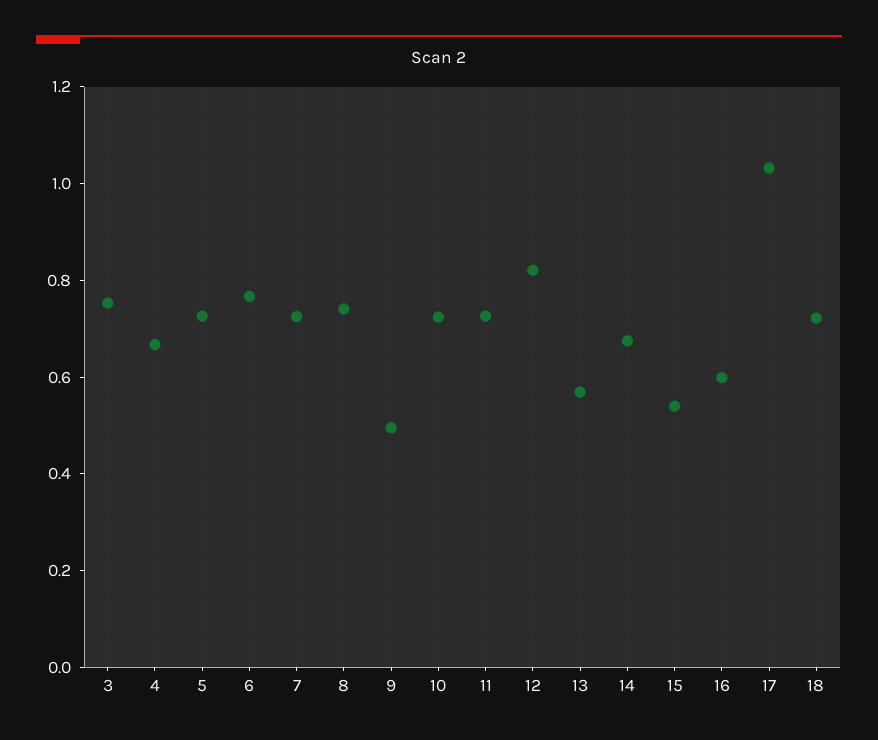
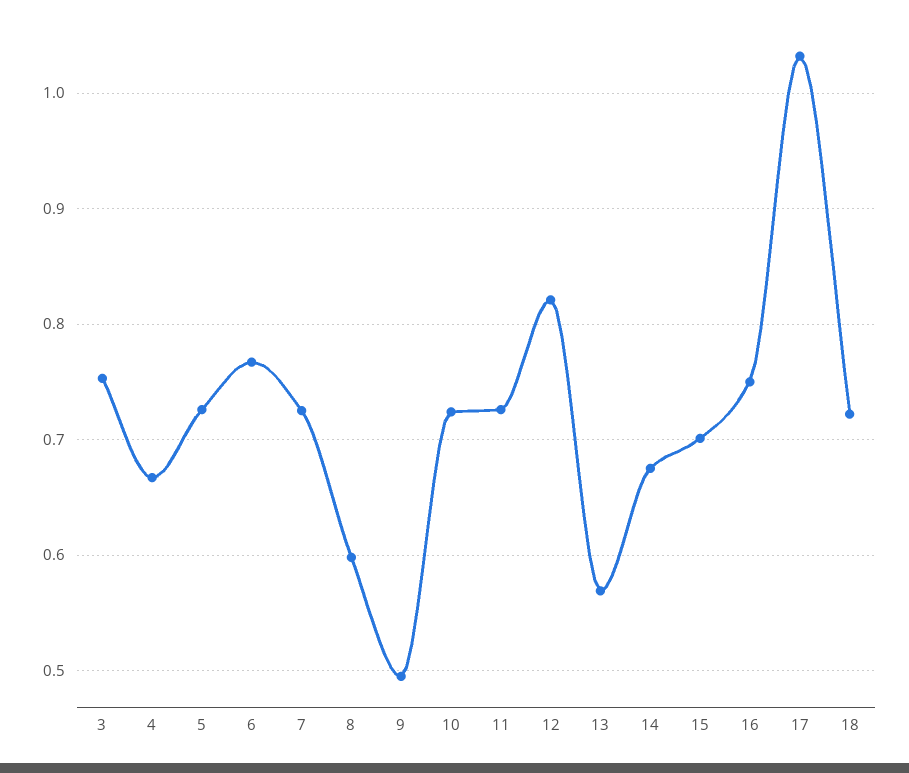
  {
    "3": 0.75,
    "4": 0.67,
    "5": 0.73,
    "6": 0.77,
    "7": 0.73,
-   "8": 0.75,
+   "8": 0.6,
    "9": 0.5,
    "10": 0.72,
    "11": 0.73,
    "12": 0.82,
    "13": 0.57,
    "14": 0.68,
-   "15": 0.55,
+   "15": 0.7,
-   "16": 0.6,
+   "16": 0.75,
    "17": 1.03,
    "18": 0.72
  }

